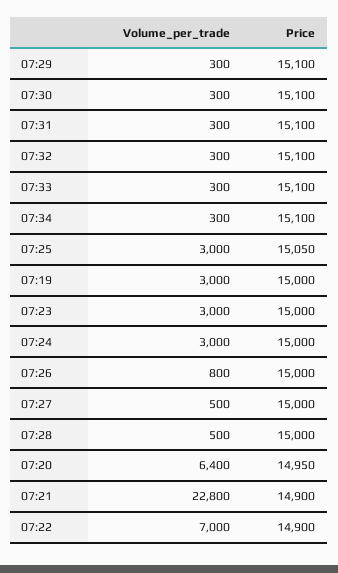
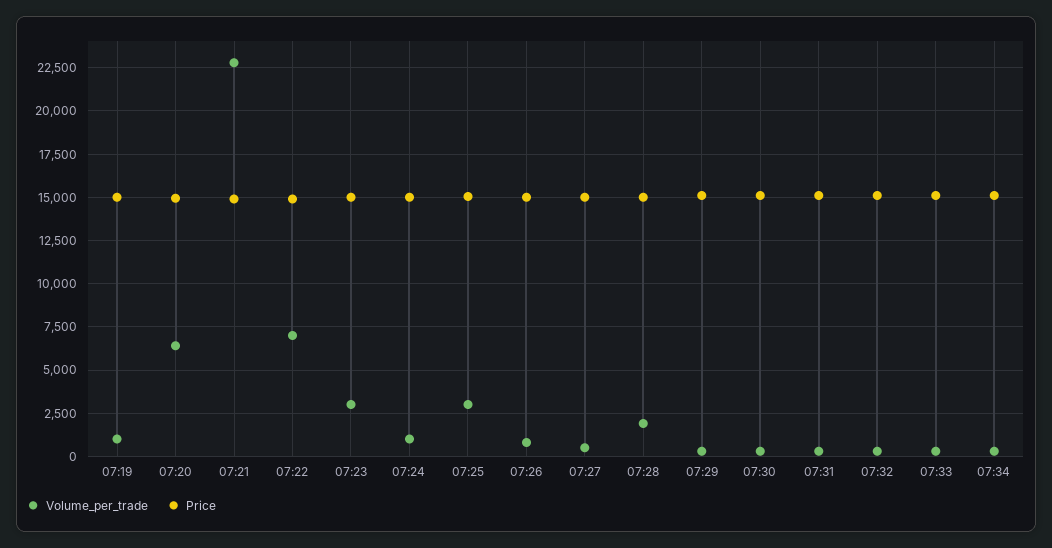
  {
    "Volume_per_trade": {
      "07:29": 300,
      "07:30": 300,
      "07:31": 300,
      "07:32": 300,
      "07:33": 300,
      "07:34": 300,
      "07:25": 3000,
-     "07:19": 3000,
+     "07:19": 1000,
      "07:23": 3000,
-     "07:24": 3000,
+     "07:24": 1000,
      "07:26": 800,
      "07:27": 500,
-     "07:28": 500,
+     "07:28": 2000,
      "07:20": 6400,
      "07:21": 22800,
      "07:22": 7000
    },
    "Price": {
      "07:29": 15100,
      "07:30": 15100,
      "07:31": 15100,
      "07:32": 15100,
      "07:33": 15100,
      "07:34": 15100,
      "07:25": 15050,
      "07:19": 15000,
      "07:23": 15000,
      "07:24": 15000,
      "07:26": 15000,
      "07:27": 15000,
      "07:28": 15000,
      "07:20": 14950,
      "07:21": 14900,
      "07:22": 14900
    }
  }

